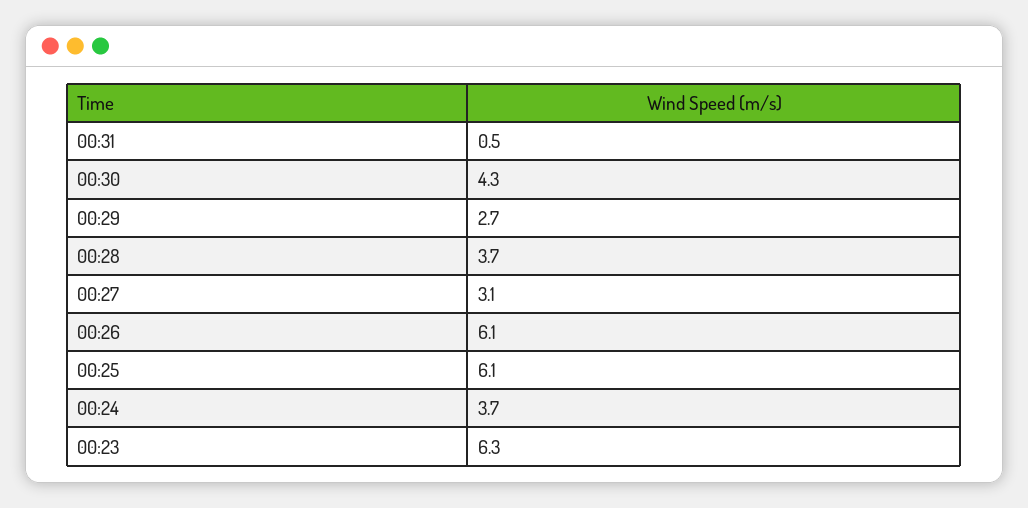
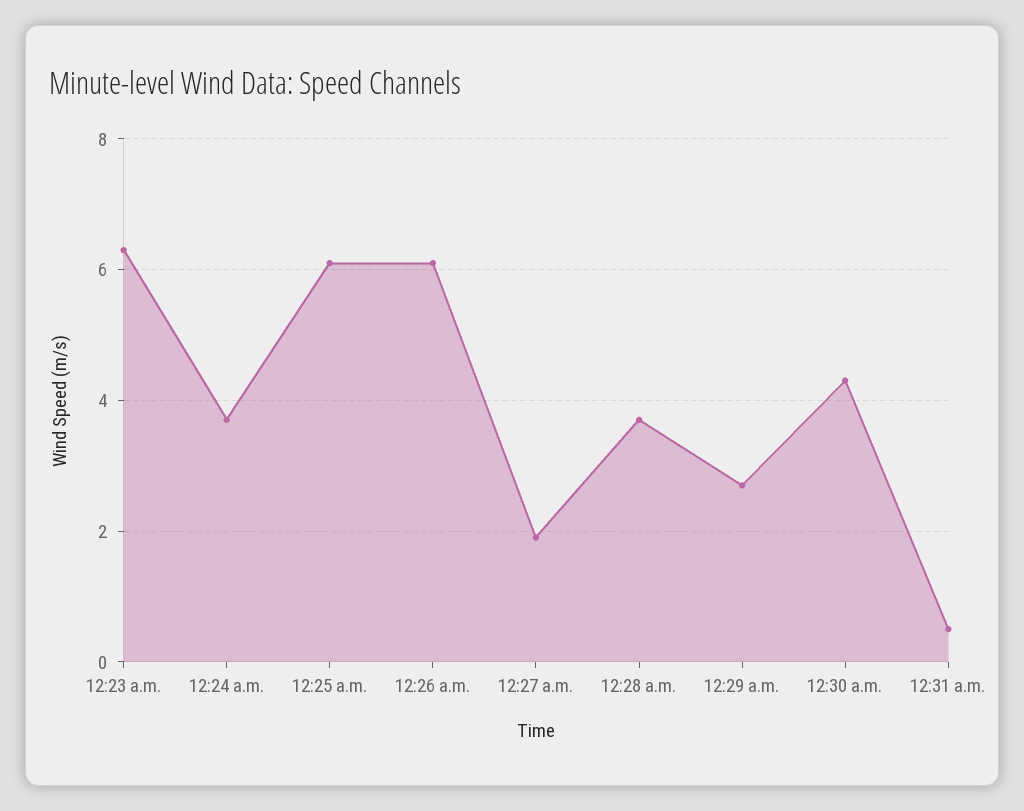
  {
    "00:31": 0.5,
    "00:30": 4.3,
    "00:29": 2.7,
    "00:28": 3.7,
-   "00:27": 3.1,
+   "00:27": 2,
    "00:26": 6.1,
    "00:25": 6.1,
    "00:24": 3.7,
    "00:23": 6.3
  }

